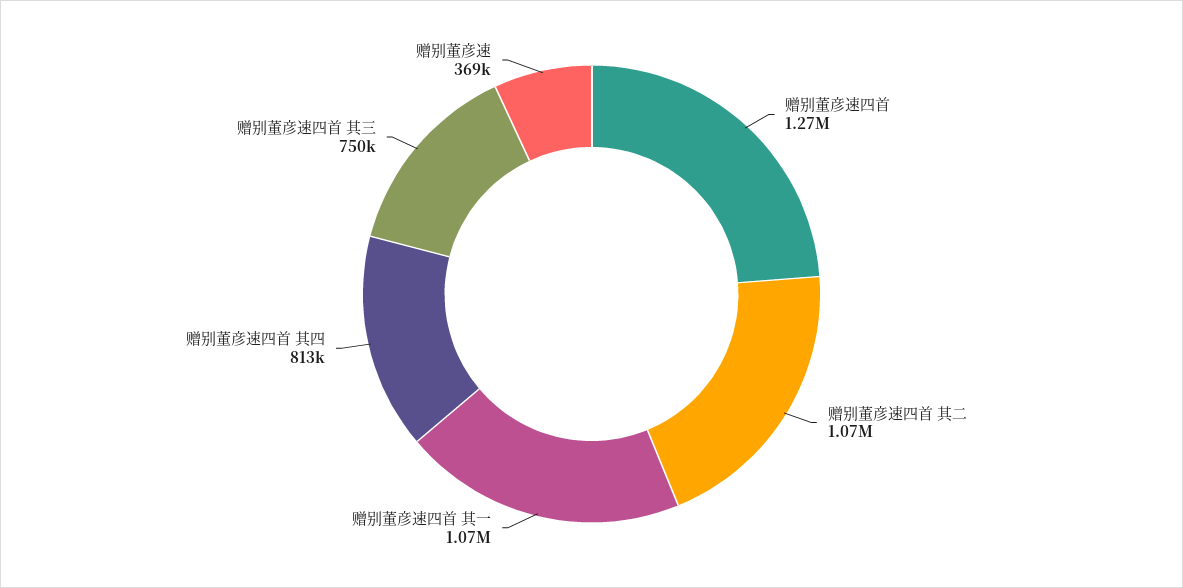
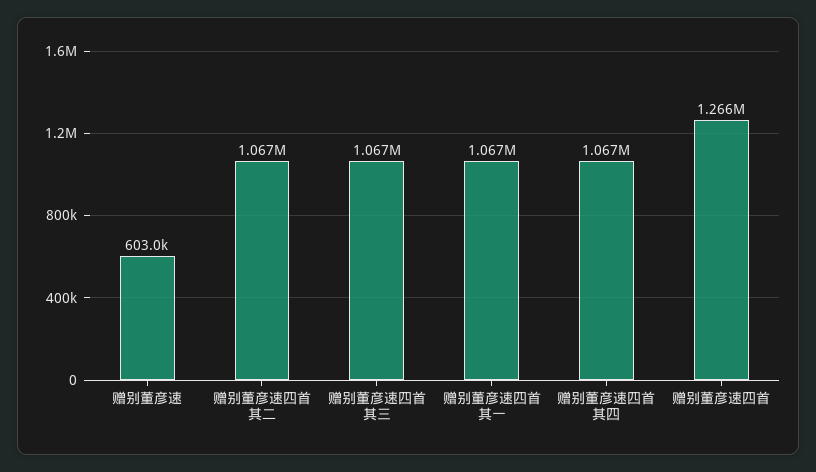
  {
    "赠别董彦速四首": 1266000,
    "赠别董彦速四首 其二": 1067000,
    "赠别董彦速四首 其一": 1067000,
-   "赠别董彦速四首 其四": 813000,
+   "赠别董彦速四首 其四": 1067000,
-   "赠别董彦速四首 其三": 750000,
+   "赠别董彦速四首 其三": 1067000,
-   "赠别董彦速": 369000
+   "赠别董彦速": 603000
  }

